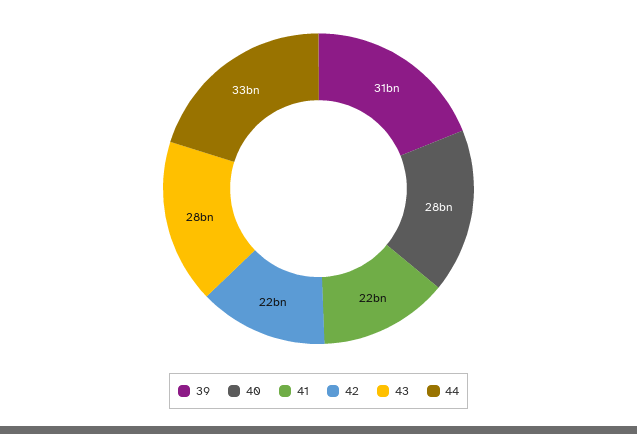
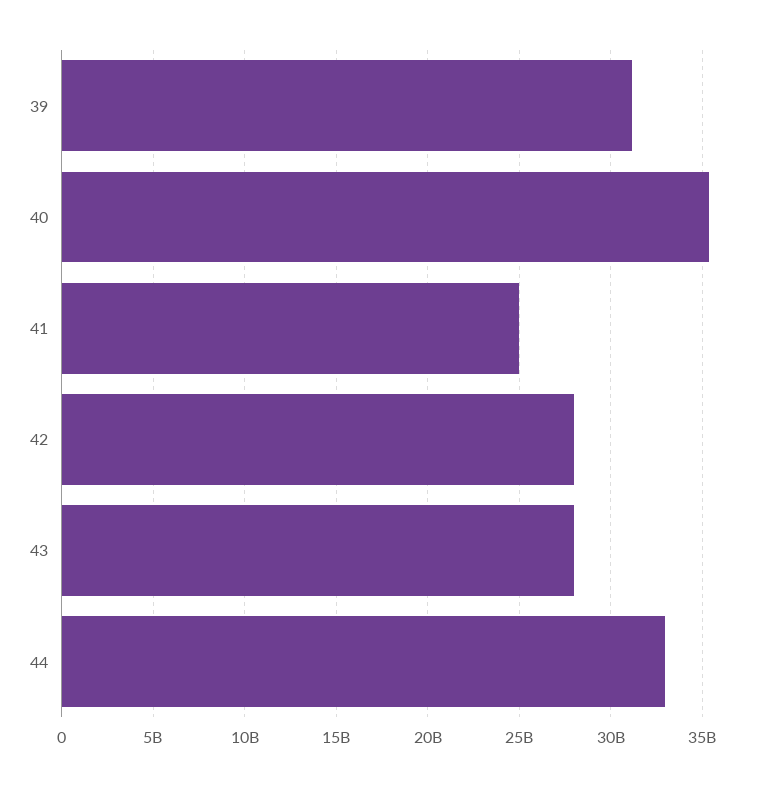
  {
    "39": 31000000000,
-   "40": 28000000000,
+   "40": 35500000000,
-   "41": 22000000000,
+   "41": 25000000000,
-   "42": 22000000000,
+   "42": 28000000000,
    "43": 28000000000,
    "44": 33000000000
  }

